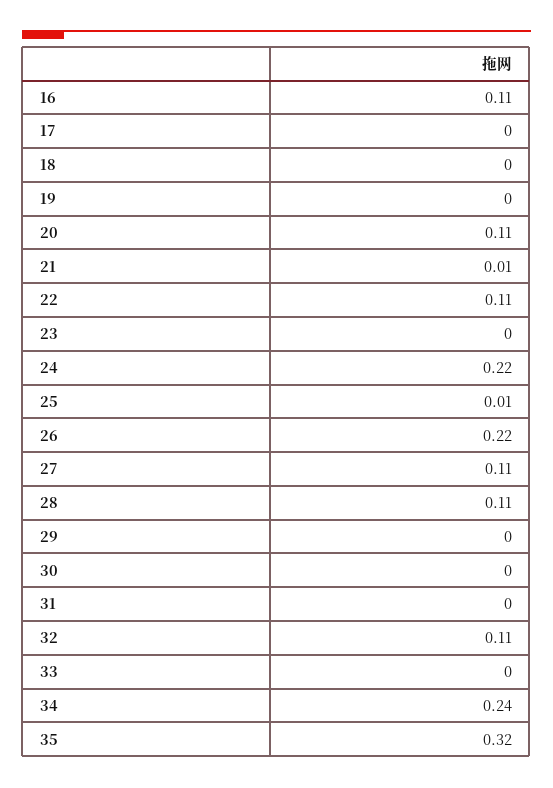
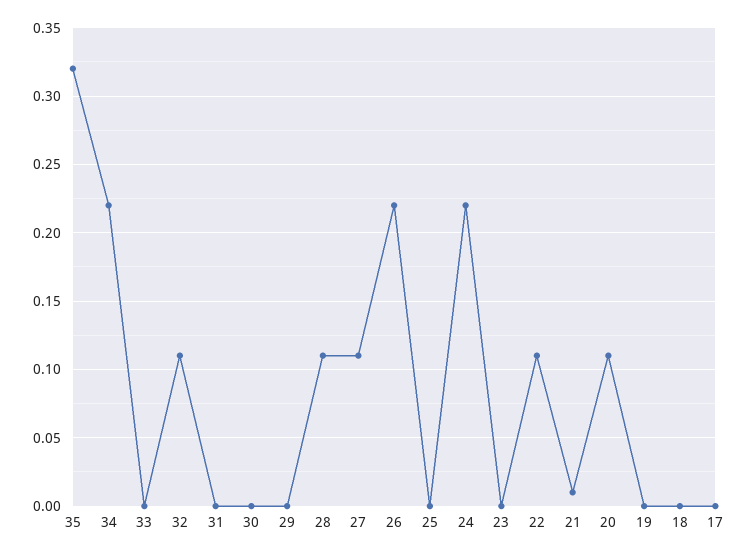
  {
-   "16": 0.11,
    "17": 0,
    "18": 0,
    "19": 0,
    "20": 0.11,
    "21": 0.01,
    "22": 0.11,
    "23": 0,
    "24": 0.22,
-   "25": 0.01,
+   "25": 0,
    "26": 0.22,
    "27": 0.11,
    "28": 0.11,
    "29": 0,
    "30": 0,
    "31": 0,
    "32": 0.11,
    "33": 0,
-   "34": 0.24,
+   "34": 0.22,
    "35": 0.32
  }

